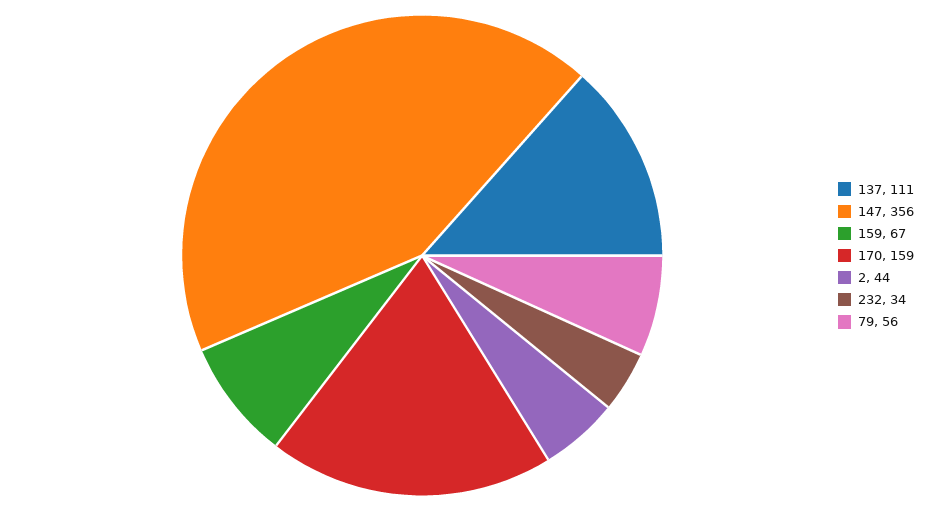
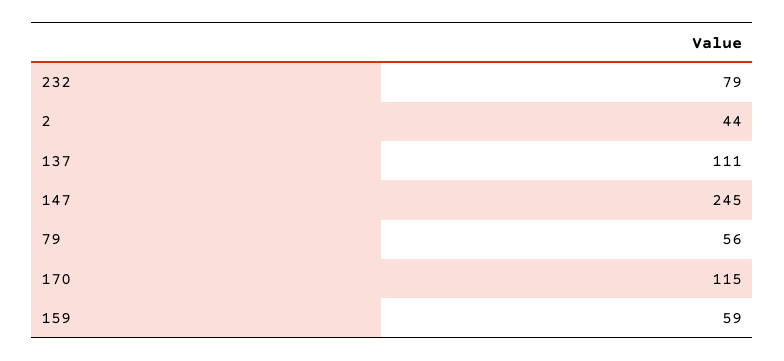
  {
    "137": 111,
-   "147": 356,
+   "147": 245,
-   "159": 67,
+   "159": 59,
-   "170": 159,
+   "170": 115,
    "2": 44,
-   "232": 34,
+   "232": 79,
    "79": 56
  }

